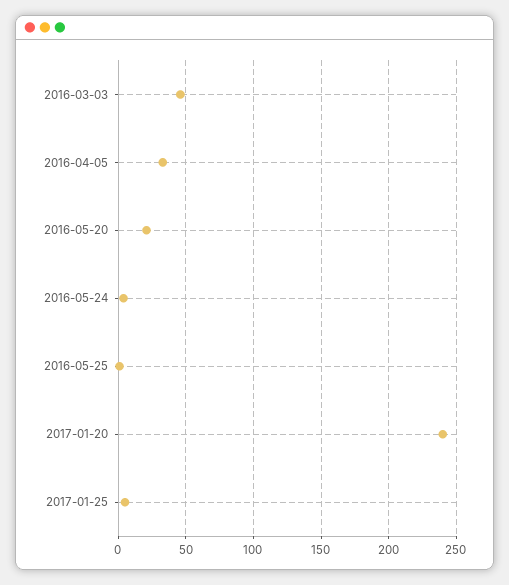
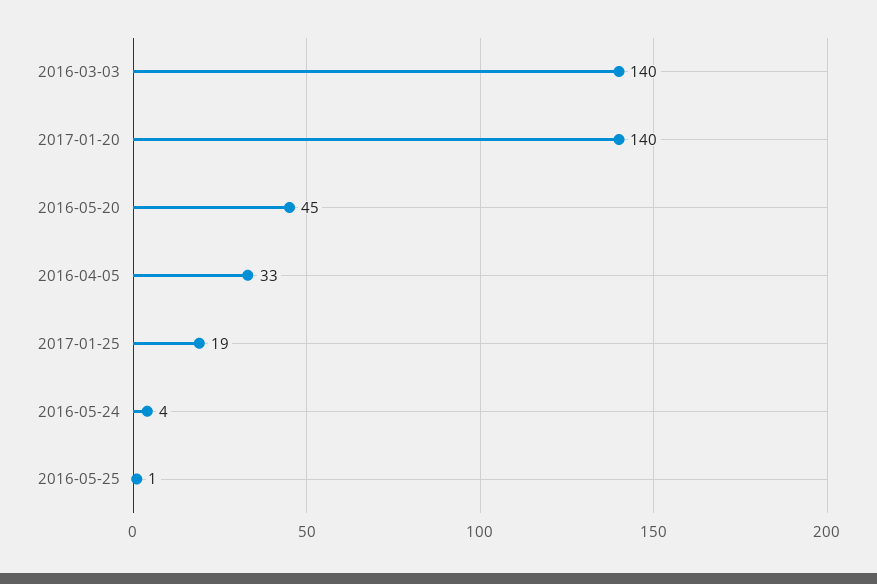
  {
-   "2016-03-03": 45,
+   "2016-03-03": 140,
    "2016-04-05": 33,
-   "2016-05-20": 20,
+   "2016-05-20": 45,
    "2016-05-24": 4,
    "2016-05-25": 1,
-   "2017-01-20": 240,
+   "2017-01-20": 140,
-   "2017-01-25": 5
+   "2017-01-25": 19
  }

